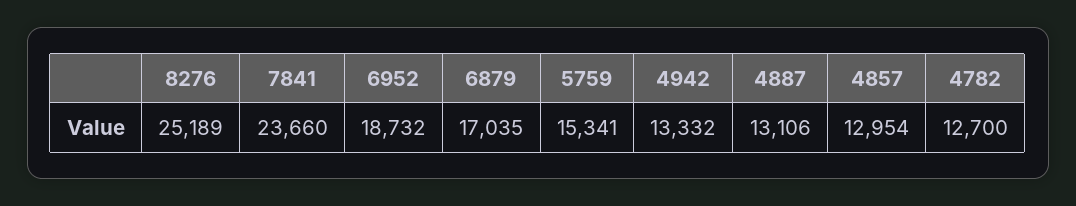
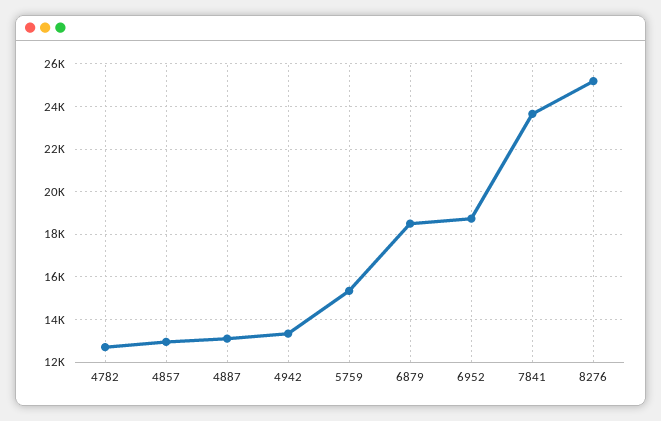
  {
    "8276": 25189,
    "7841": 23660,
    "6952": 18732,
-   "6879": 17035,
+   "6879": 18500,
    "5759": 15341,
    "4942": 13332,
    "4887": 13106,
    "4857": 12954,
    "4782": 12700
  }

